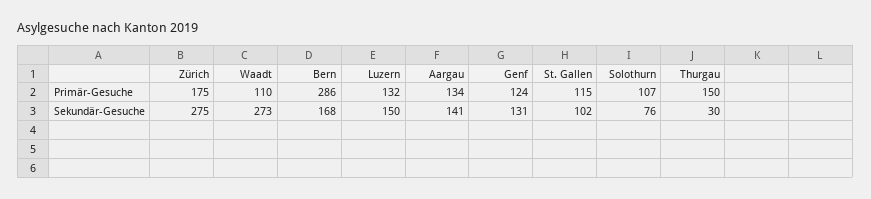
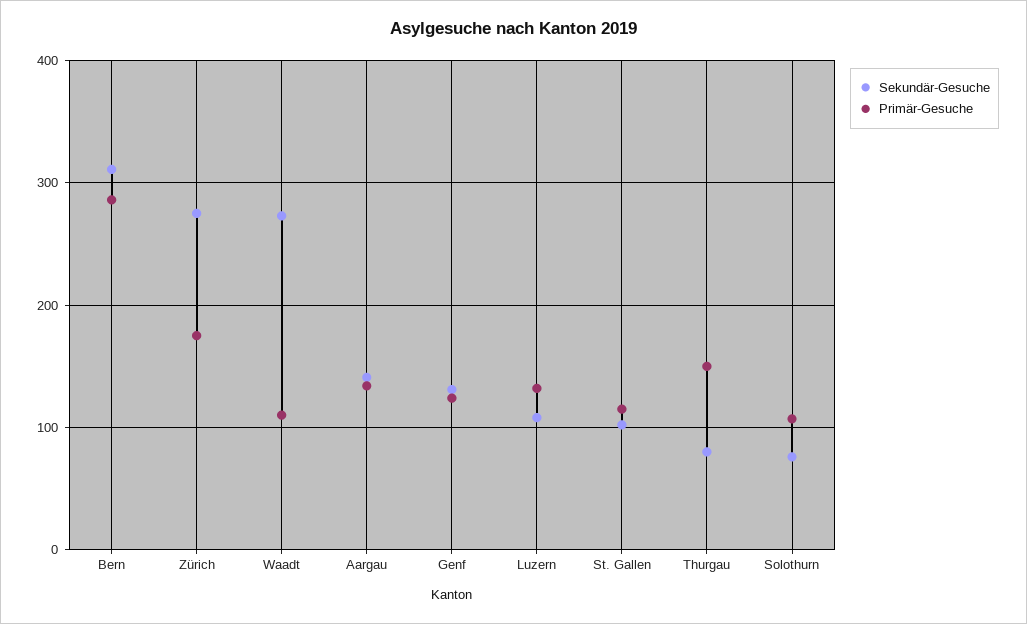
  {
    "Primär-Gesuche": {
      "Zürich": 175,
      "Waadt": 110,
      "Bern": 286,
      "Luzern": 132,
      "Aargau": 134,
      "Genf": 124,
      "St. Gallen": 115,
      "Solothurn": 107,
      "Thurgau": 150
    },
    "Sekundär-Gesuche": {
      "Zürich": 275,
      "Waadt": 273,
-     "Bern": 168,
+     "Bern": 310,
-     "Luzern": 150,
+     "Luzern": 110,
      "Aargau": 141,
      "Genf": 131,
      "St. Gallen": 102,
      "Solothurn": 76,
-     "Thurgau": 30
+     "Thurgau": 80
    }
  }

